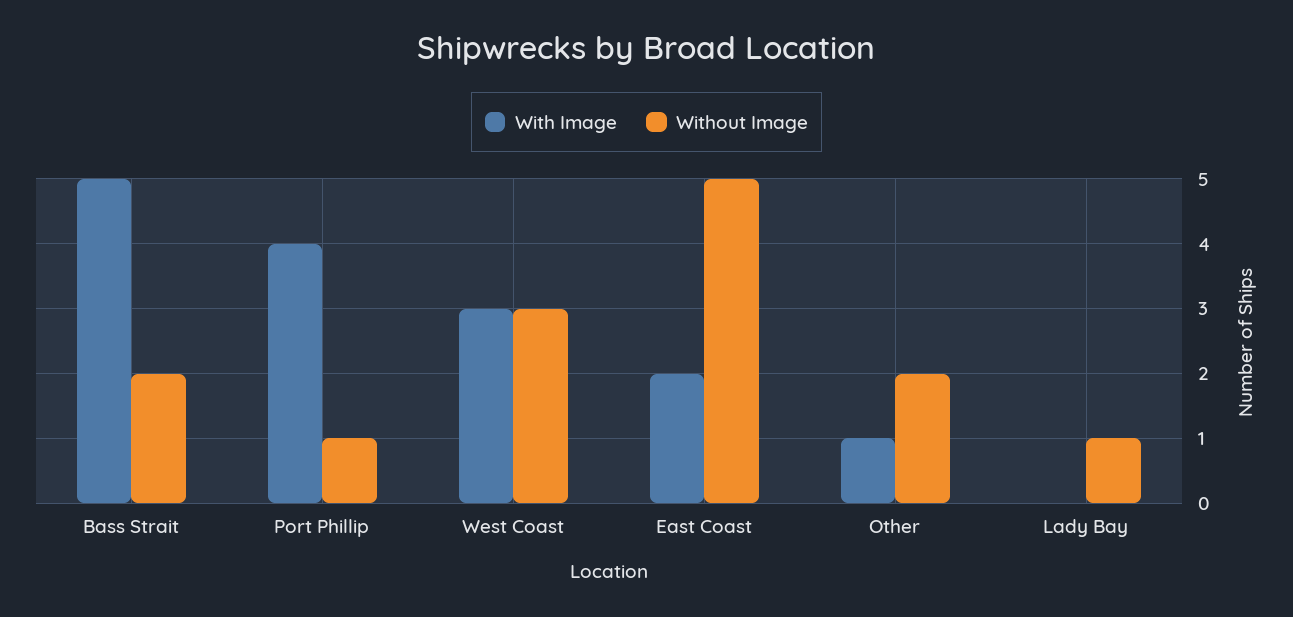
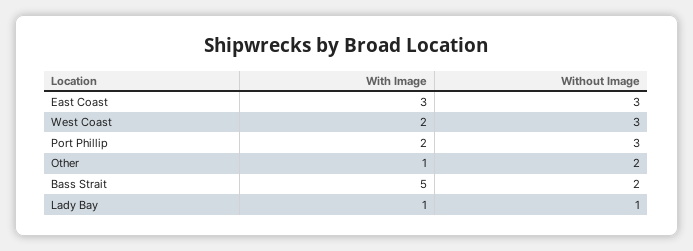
  {
    "With Image": {
      "Bass Strait": 5,
-     "Port Phillip": 4,
+     "Port Phillip": 2,
-     "West Coast": 3,
+     "West Coast": 2,
-     "East Coast": 2,
+     "East Coast": 3,
      "Other": 1,
-     "Lady Bay": 0
+     "Lady Bay": 1
    },
    "Without Image": {
      "Bass Strait": 2,
-     "Port Phillip": 1,
+     "Port Phillip": 3,
      "West Coast": 3,
-     "East Coast": 5,
+     "East Coast": 3,
      "Other": 2,
      "Lady Bay": 1
    }
  }

